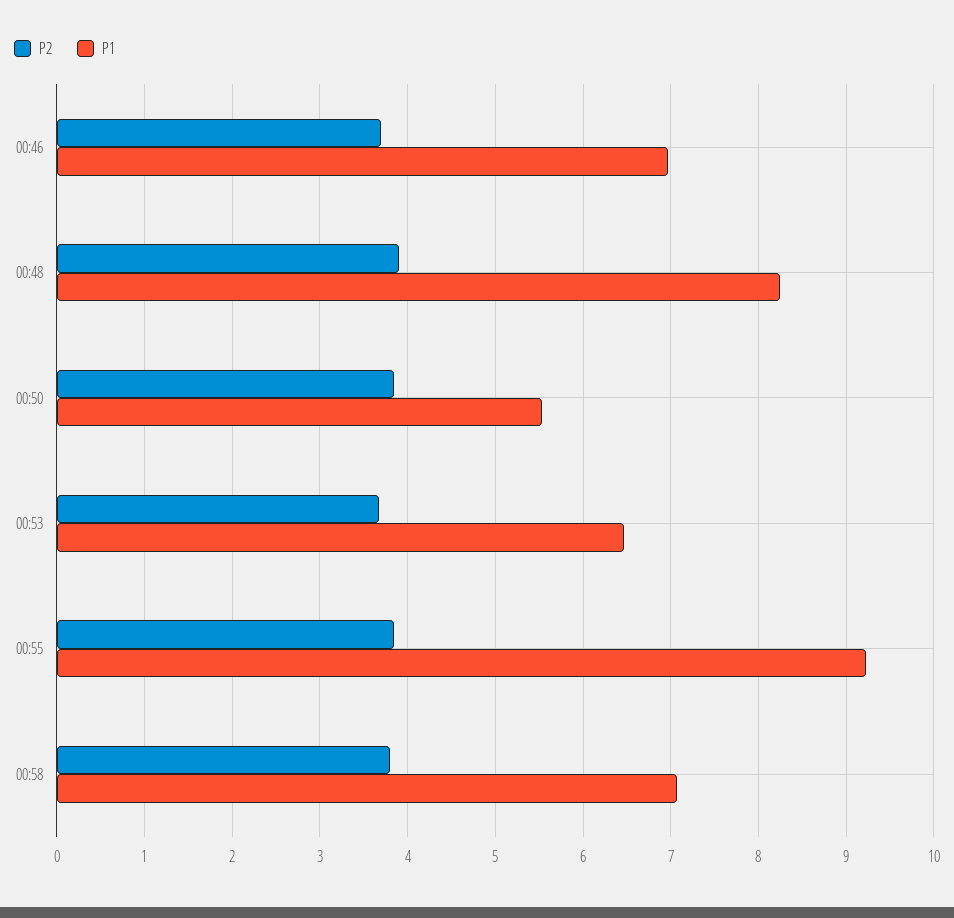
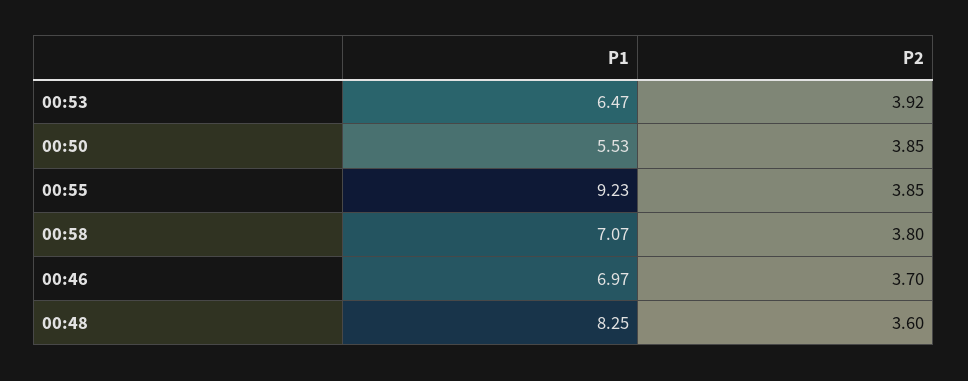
  {
    "P2": {
      "00:46": 3.7,
-     "00:48": 3.9,
+     "00:48": 3.6,
      "00:50": 3.85,
-     "00:53": 3.7,
+     "00:53": 3.92,
      "00:55": 3.85,
      "00:58": 3.8
    },
    "P1": {
      "00:46": 6.97,
      "00:48": 8.25,
      "00:50": 5.53,
      "00:53": 6.47,
      "00:55": 9.23,
      "00:58": 7.07
    }
  }

